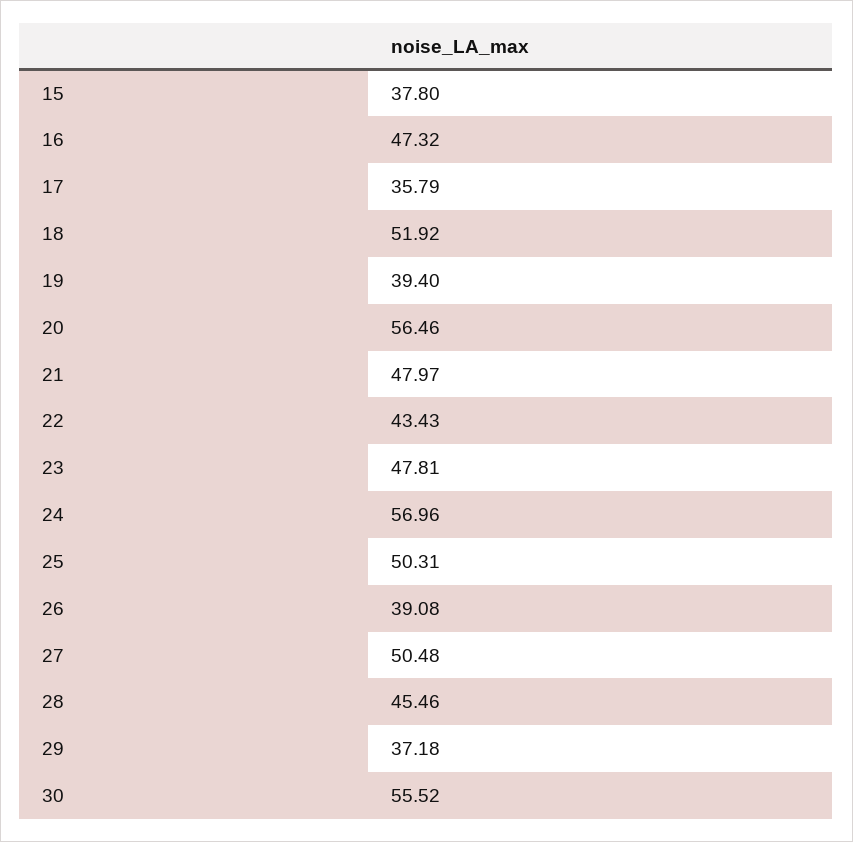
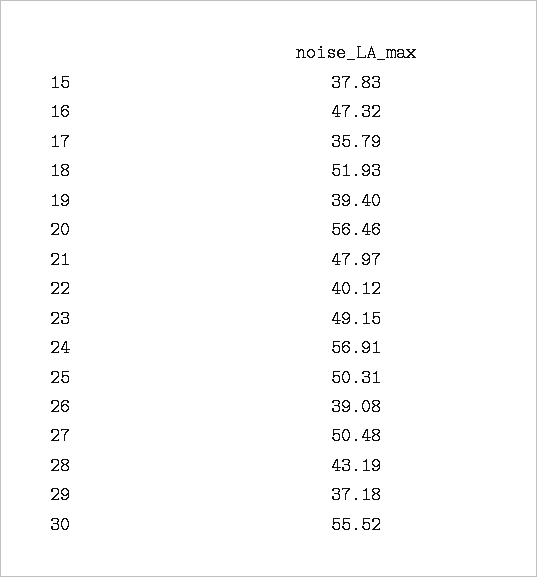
  {
-   "15": 37.8,
+   "15": 37.83,
    "16": 47.32,
    "17": 35.79,
-   "18": 51.92,
+   "18": 51.93,
    "19": 39.4,
    "20": 56.46,
    "21": 47.97,
-   "22": 43.43,
+   "22": 40.12,
-   "23": 47.81,
+   "23": 49.15,
-   "24": 56.96,
+   "24": 56.91,
    "25": 50.31,
    "26": 39.08,
    "27": 50.48,
-   "28": 45.46,
+   "28": 43.19,
    "29": 37.18,
    "30": 55.52
  }

